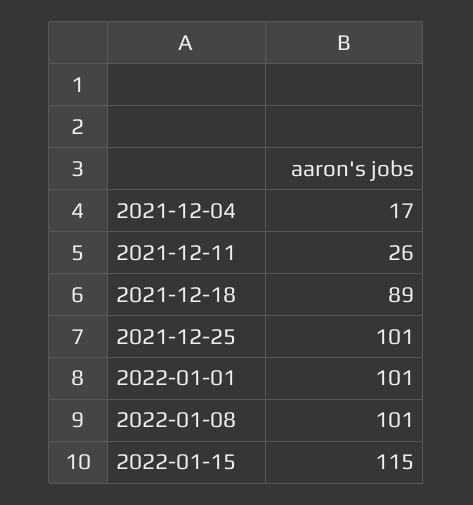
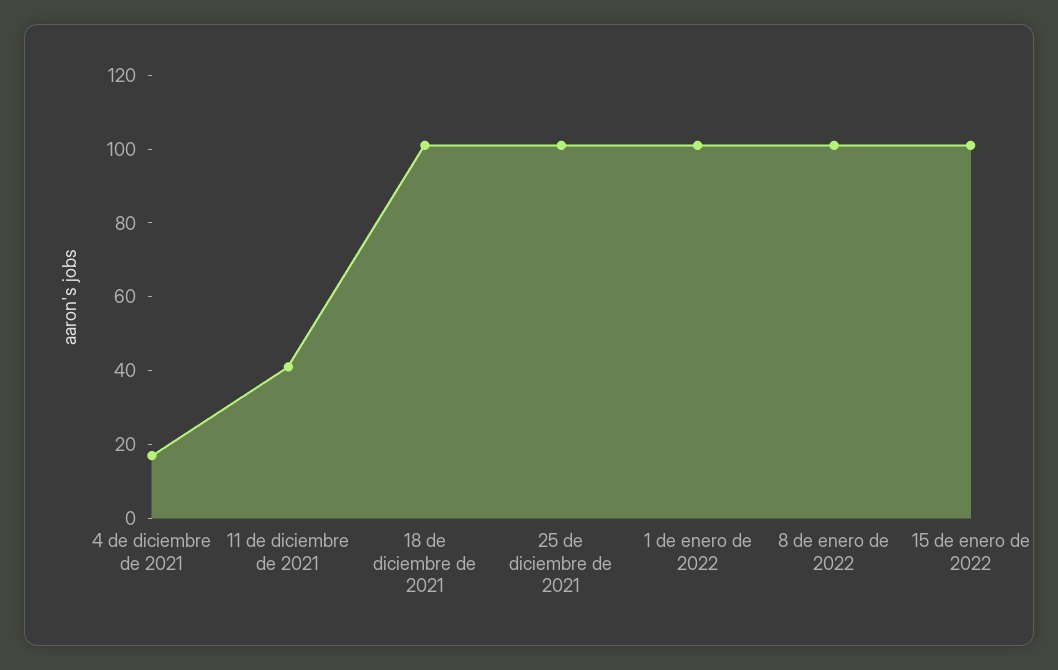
  {
    "2021-12-04": 17,
-   "2021-12-11": 26,
+   "2021-12-11": 40,
-   "2021-12-18": 89,
+   "2021-12-18": 100,
    "2021-12-25": 101,
    "2022-01-01": 101,
    "2022-01-08": 101,
-   "2022-01-15": 115
+   "2022-01-15": 100
  }

